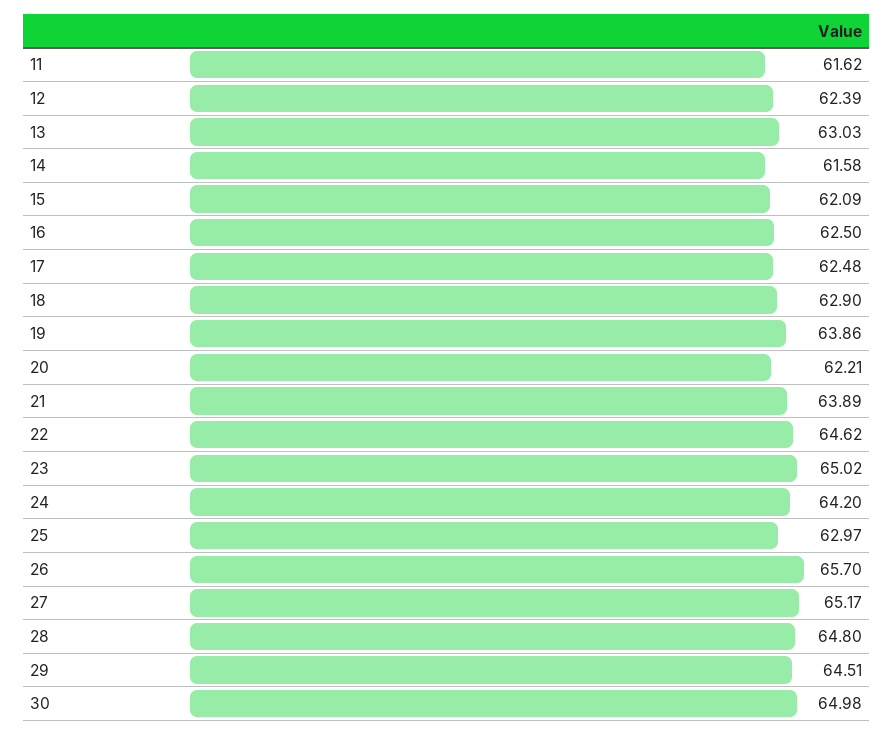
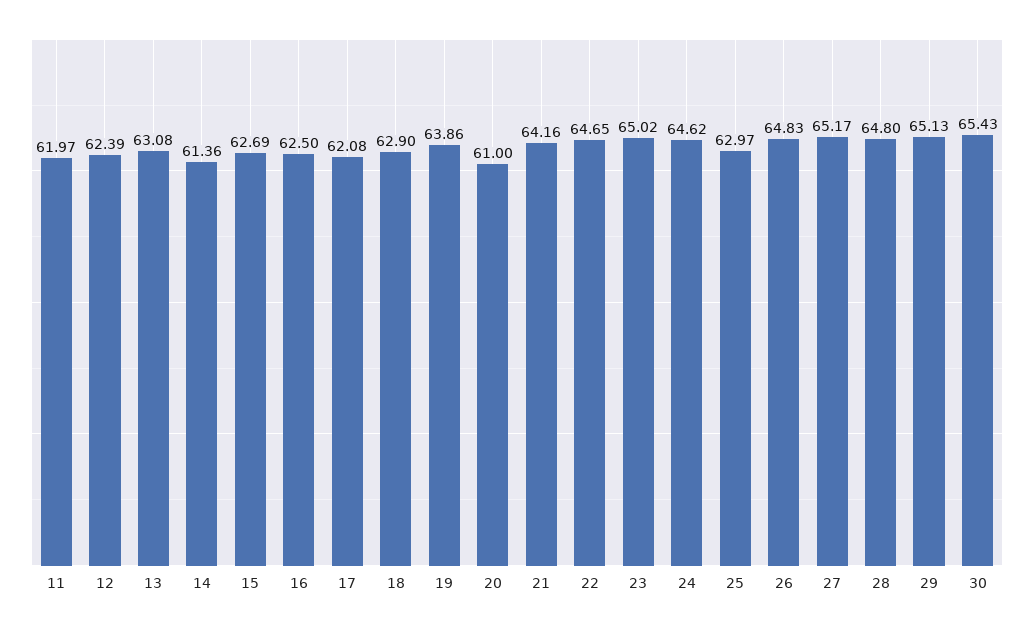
  {
-   "11": 61.62,
+   "11": 61.97,
    "12": 62.39,
-   "13": 63.03,
+   "13": 63.08,
-   "14": 61.58,
+   "14": 61.36,
-   "15": 62.09,
+   "15": 62.69,
    "16": 62.5,
-   "17": 62.48,
+   "17": 62.08,
    "18": 62.9,
    "19": 63.86,
-   "20": 62.21,
+   "20": 61,
-   "21": 63.89,
+   "21": 64.16,
-   "22": 64.62,
+   "22": 64.65,
    "23": 65.02,
-   "24": 64.2,
+   "24": 64.62,
    "25": 62.97,
-   "26": 65.7,
+   "26": 64.83,
    "27": 65.17,
    "28": 64.8,
-   "29": 64.51,
+   "29": 65.13,
-   "30": 64.98
+   "30": 65.43
  }

